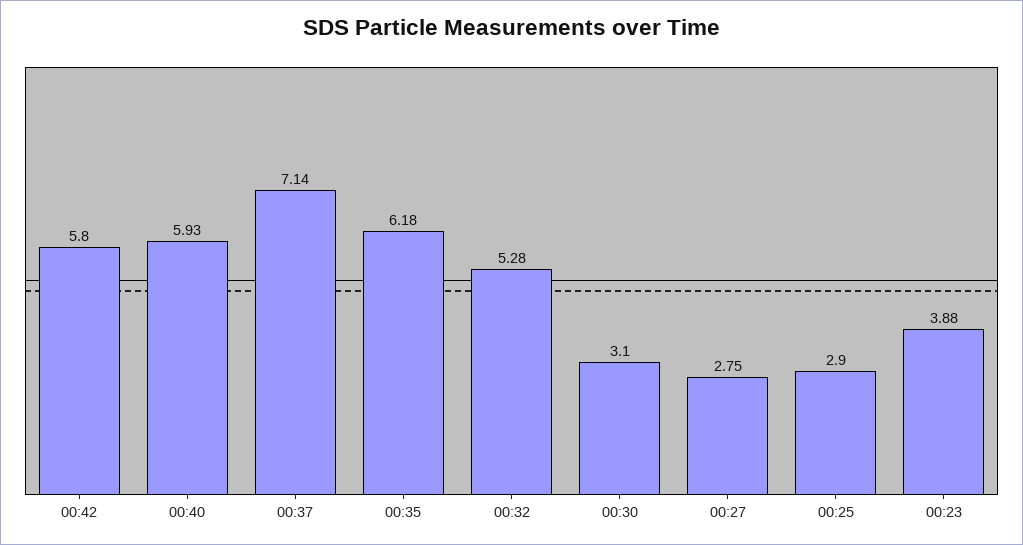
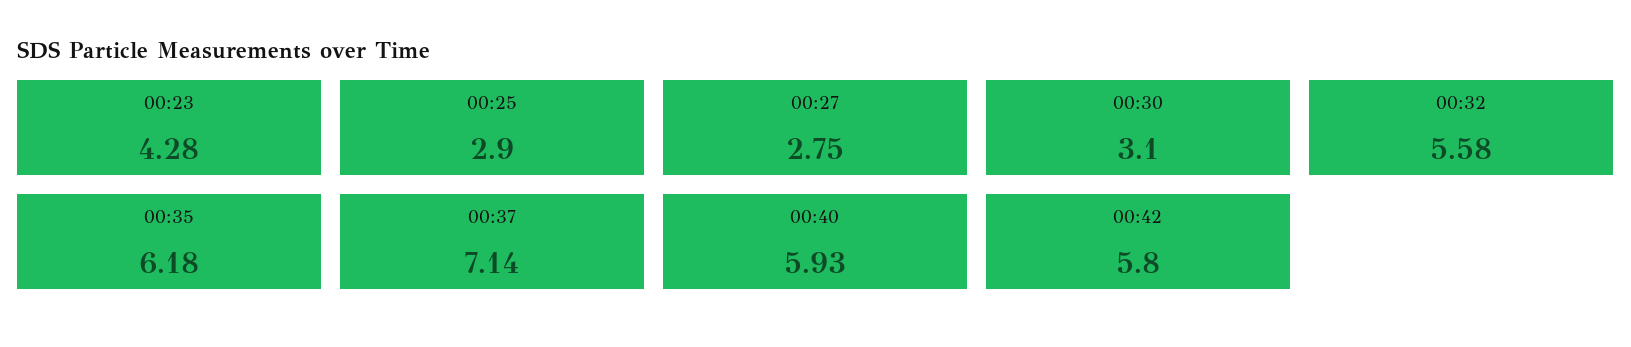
  {
    "00:42": 5.8,
    "00:40": 5.93,
    "00:37": 7.14,
    "00:35": 6.18,
-   "00:32": 5.28,
+   "00:32": 5.58,
    "00:30": 3.1,
    "00:27": 2.75,
    "00:25": 2.9,
-   "00:23": 3.88
+   "00:23": 4.28
  }

